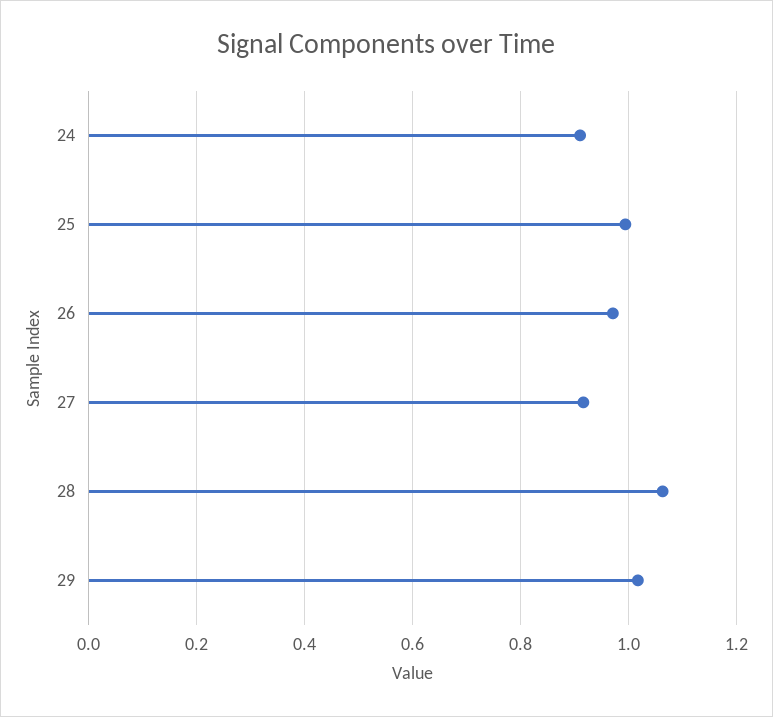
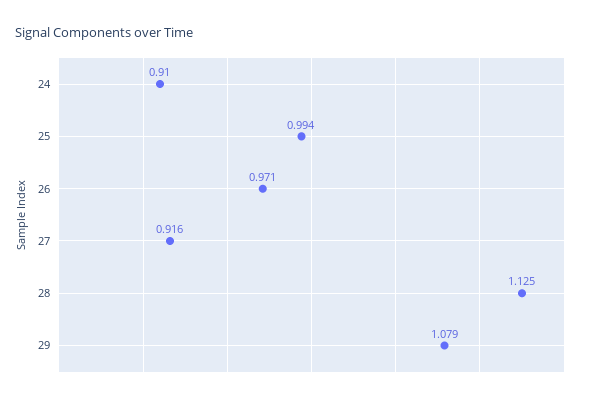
  {
    "24": 0.91,
    "25": 0.994,
    "26": 0.971,
    "27": 0.916,
-   "28": 1.06,
+   "28": 1.125,
-   "29": 1.02
+   "29": 1.079
  }

